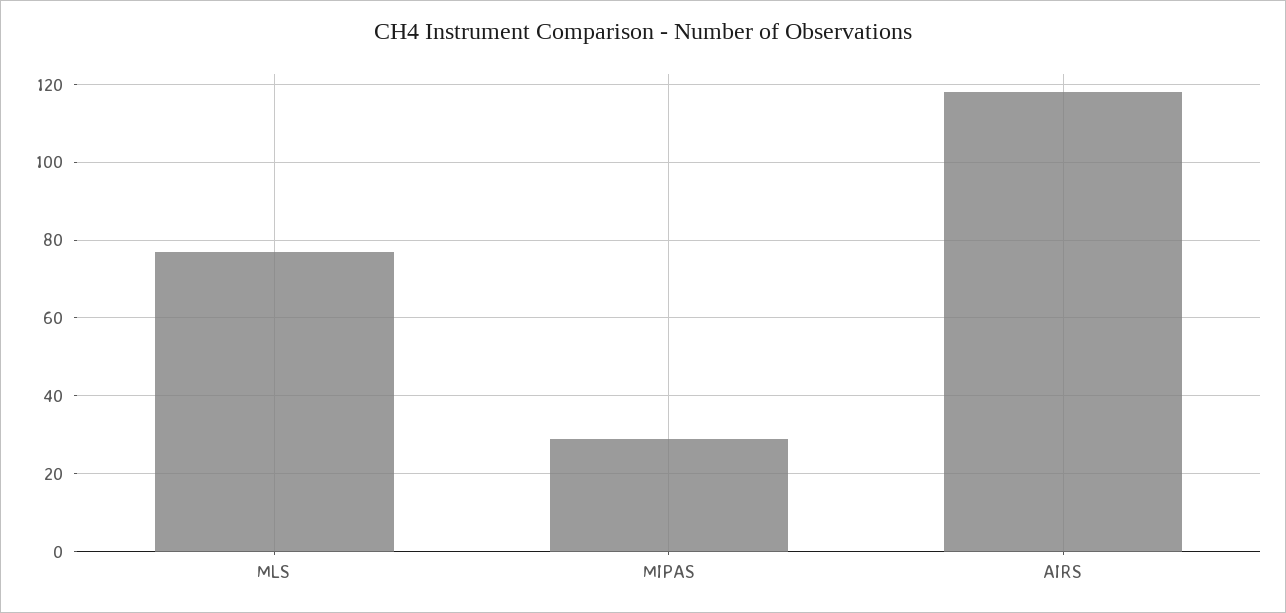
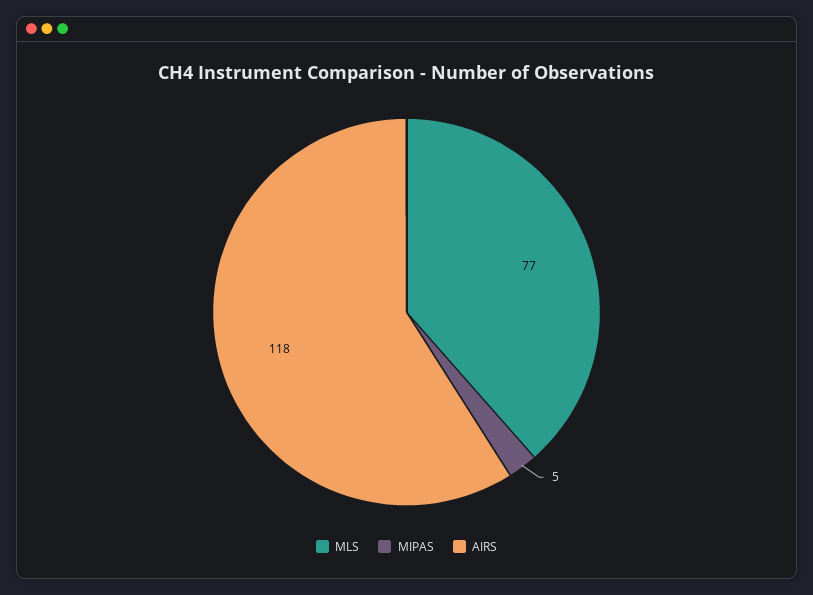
  {
    "MLS": 77,
-   "MIPAS": 30,
+   "MIPAS": 5,
    "AIRS": 118
  }

